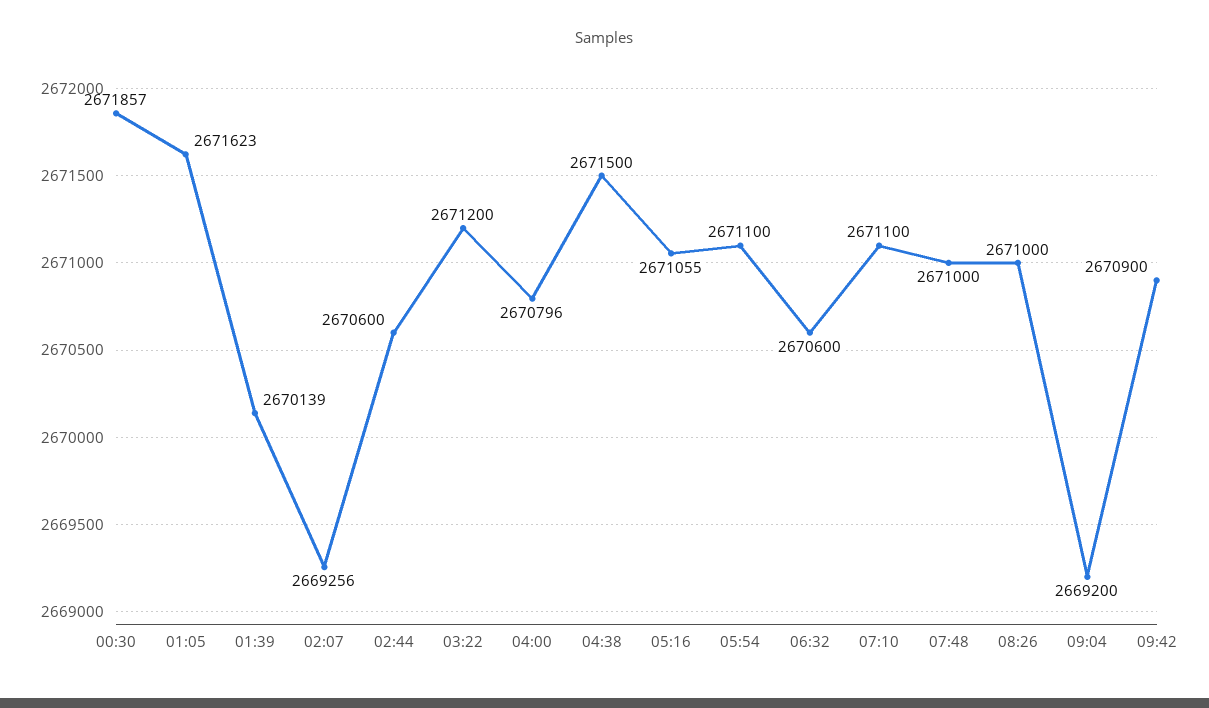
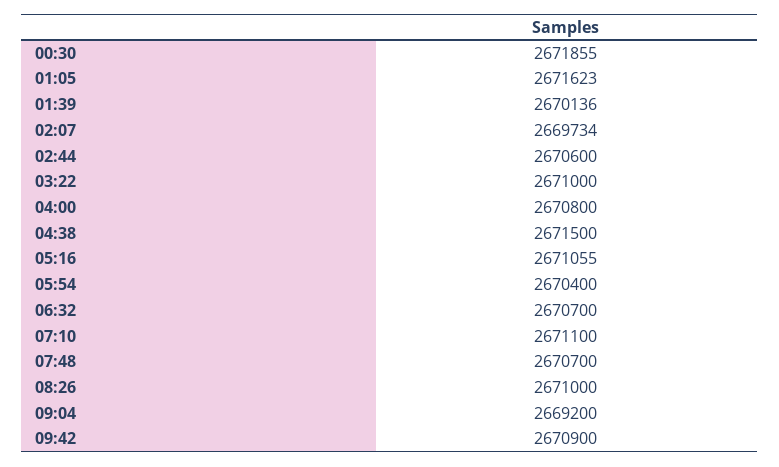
  {
-   "00:30": 2671857,
+   "00:30": 2671855,
    "01:05": 2671623,
-   "01:39": 2670139,
+   "01:39": 2670136,
-   "02:07": 2669256,
+   "02:07": 2669734,
    "02:44": 2670600,
-   "03:22": 2671200,
+   "03:22": 2671000,
-   "04:00": 2670796,
+   "04:00": 2670800,
    "04:38": 2671500,
    "05:16": 2671055,
-   "05:54": 2671100,
+   "05:54": 2670400,
-   "06:32": 2670600,
+   "06:32": 2670700,
    "07:10": 2671100,
-   "07:48": 2671000,
+   "07:48": 2670700,
    "08:26": 2671000,
    "09:04": 2669200,
    "09:42": 2670900
  }

